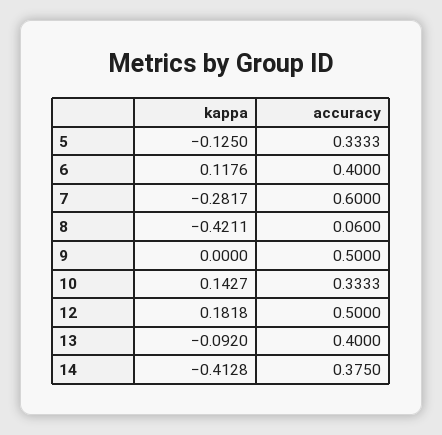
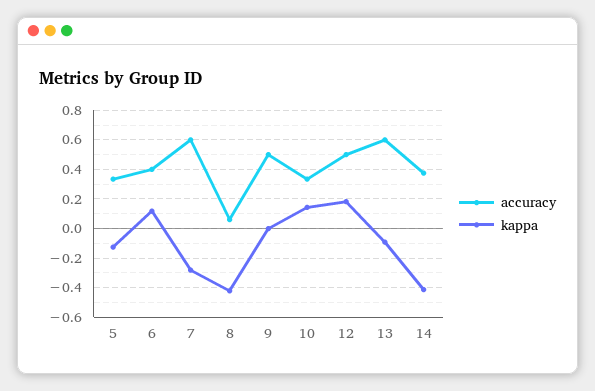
  {
    "kappa": {
      "5": -0.125,
      "6": 0.1176,
      "7": -0.2817,
      "8": -0.4211,
      "9": 0,
      "10": 0.1427,
      "12": 0.1818,
      "13": -0.092,
      "14": -0.4128
    },
    "accuracy": {
      "5": 0.3333,
      "6": 0.4,
      "7": 0.6,
      "8": 0.06,
      "9": 0.5,
      "10": 0.3333,
      "12": 0.5,
-     "13": 0.4,
+     "13": 0.6,
      "14": 0.375
    }
  }

